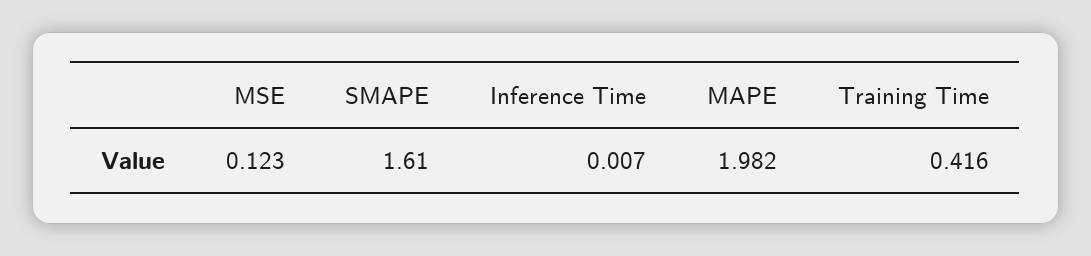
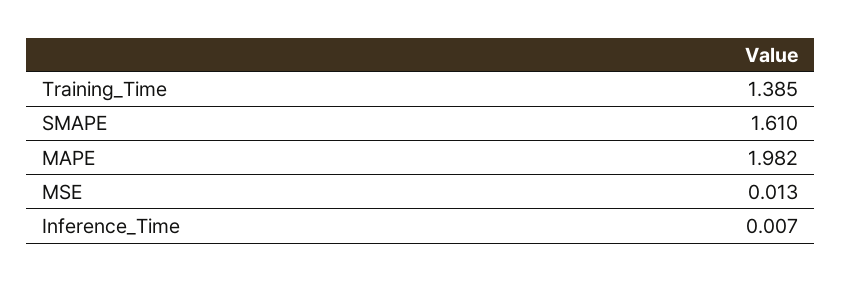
  {
-   "MSE": 0.123,
+   "MSE": 0.013,
    "SMAPE": 1.61,
    "Inference Time": 0.007,
    "MAPE": 1.982,
-   "Training Time": 0.416
+   "Training Time": 1.385
  }

